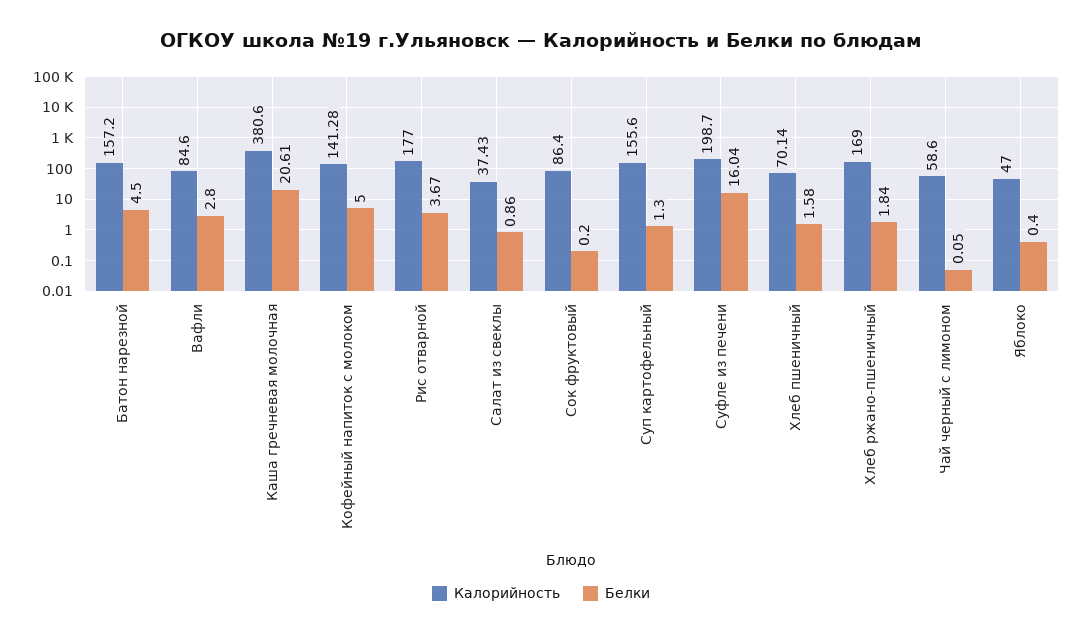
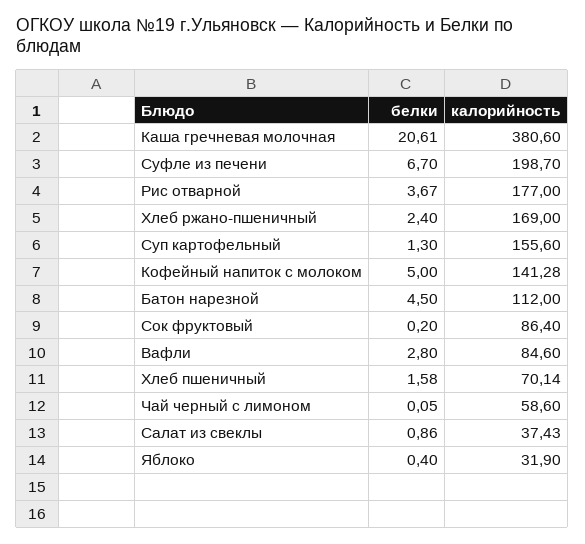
  {
    "Калорийность": {
-     "Батон нарезной": 157.2,
+     "Батон нарезной": 112,
      "Вафли": 84.6,
      "Каша гречневая молочная": 380.6,
      "Кофейный напиток с молоком": 141.28,
      "Рис отварной": 177,
      "Салат из свеклы": 37.43,
      "Сок фруктовый": 86.4,
      "Суп картофельный": 155.6,
      "Суфле из печени": 198.7,
      "Хлеб пшеничный": 70.14,
      "Хлеб ржано-пшеничный": 169,
      "Чай черный с лимоном": 58.6,
-     "Яблоко": 47
+     "Яблоко": 31.9
    },
    "Белки": {
      "Батон нарезной": 4.5,
      "Вафли": 2.8,
      "Каша гречневая молочная": 20.61,
      "Кофейный напиток с молоком": 5,
      "Рис отварной": 3.67,
      "Салат из свеклы": 0.86,
      "Сок фруктовый": 0.2,
      "Суп картофельный": 1.3,
-     "Суфле из печени": 16.04,
+     "Суфле из печени": 6.7,
      "Хлеб пшеничный": 1.58,
-     "Хлеб ржано-пшеничный": 1.84,
+     "Хлеб ржано-пшеничный": 2.4,
      "Чай черный с лимоном": 0.05,
      "Яблоко": 0.4
    }
  }

